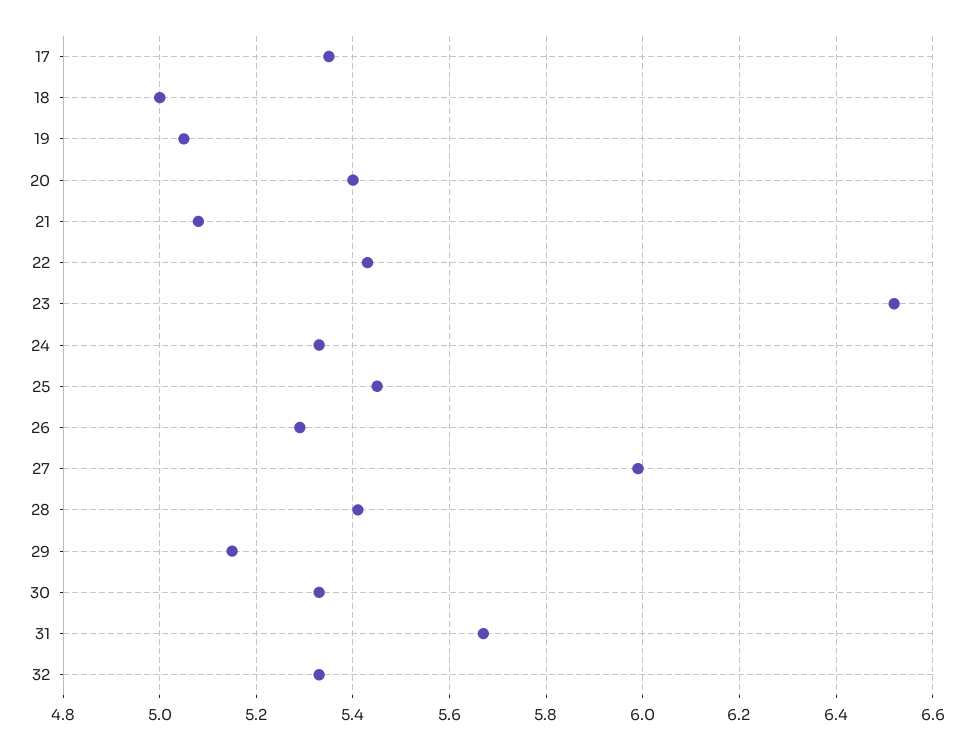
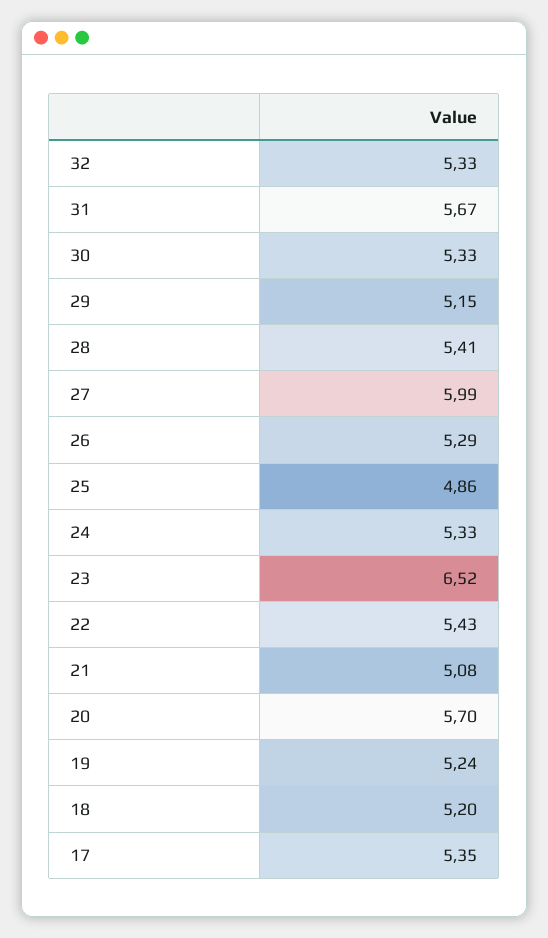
  {
    "17": 5.35,
-   "18": 5,
+   "18": 5.2,
-   "19": 5.05,
+   "19": 5.24,
-   "20": 5.4,
+   "20": 5.7,
    "21": 5.08,
    "22": 5.43,
    "23": 6.52,
    "24": 5.33,
-   "25": 5.45,
+   "25": 4.86,
    "26": 5.29,
    "27": 5.99,
    "28": 5.41,
    "29": 5.15,
    "30": 5.33,
    "31": 5.67,
    "32": 5.33
  }

